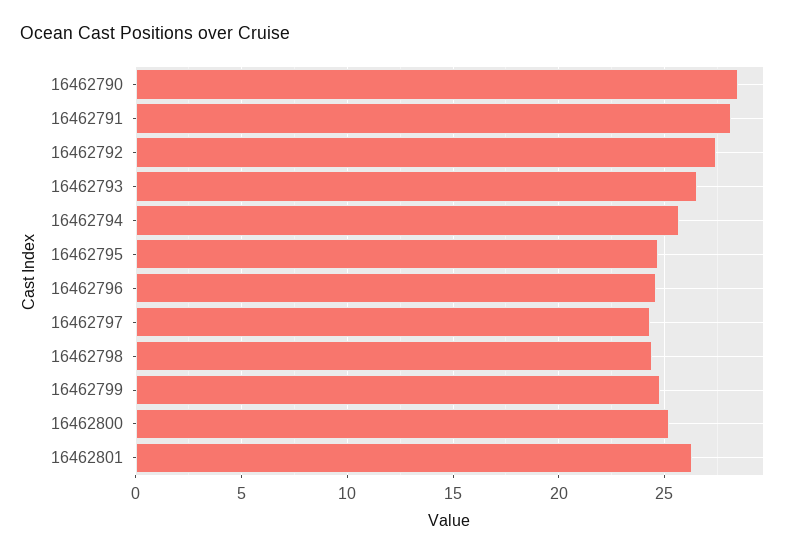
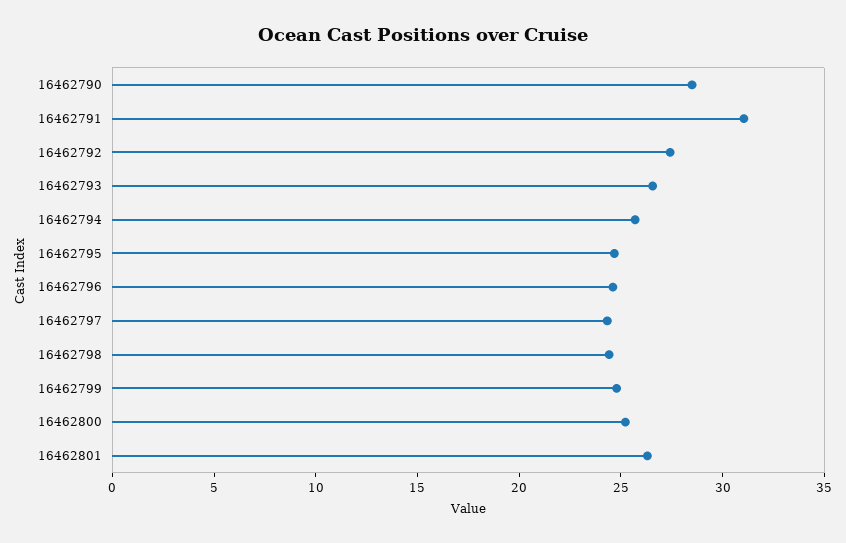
  {
    "16462790": 28.5,
-   "16462791": 28,
+   "16462791": 31,
    "16462792": 27.5,
    "16462793": 26.5,
    "16462794": 25.5,
    "16462795": 24.5,
    "16462796": 24.5,
    "16462797": 24.5,
    "16462798": 24.5,
    "16462799": 25,
    "16462800": 25,
    "16462801": 26.5
  }

